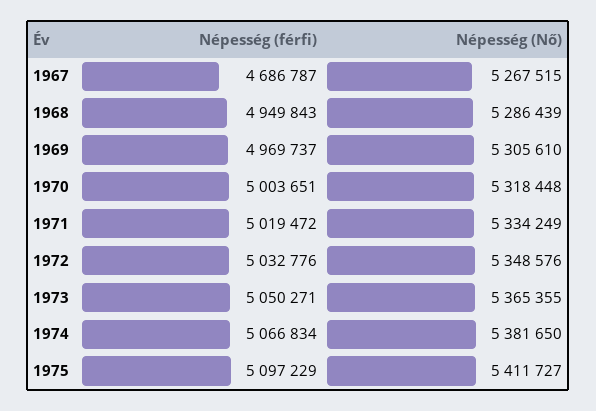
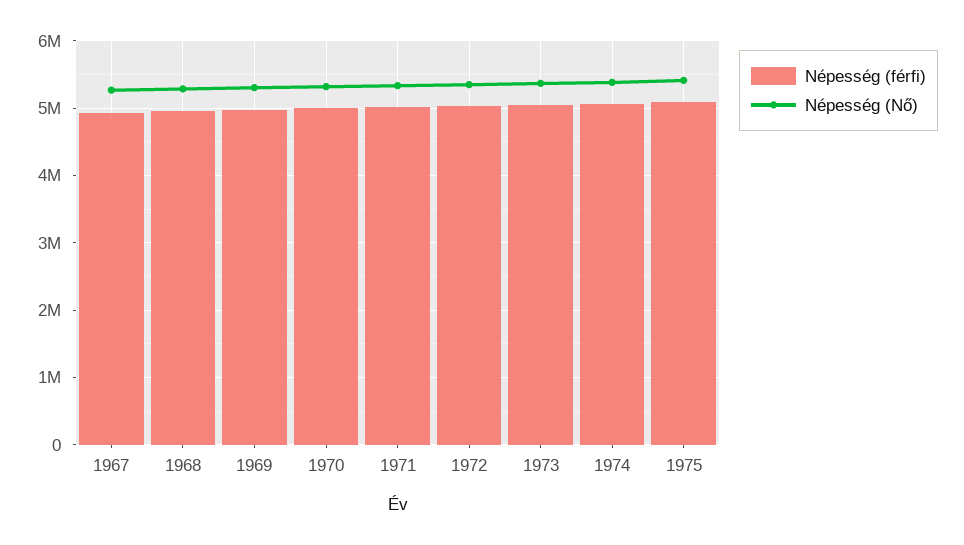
  {
    "Népesség (férfi)": {
-     "1967": 4686787,
+     "1967": 4900000,
      "1968": 4949843,
      "1969": 4969737,
      "1970": 5003651,
      "1971": 5019472,
      "1972": 5032776,
      "1973": 5050271,
      "1974": 5066834,
      "1975": 5097229
    },
    "Népesség (Nő)": {
      "1967": 5267515,
      "1968": 5286439,
      "1969": 5305610,
      "1970": 5318448,
      "1971": 5334249,
      "1972": 5348576,
      "1973": 5365355,
      "1974": 5381650,
      "1975": 5411727
    }
  }

